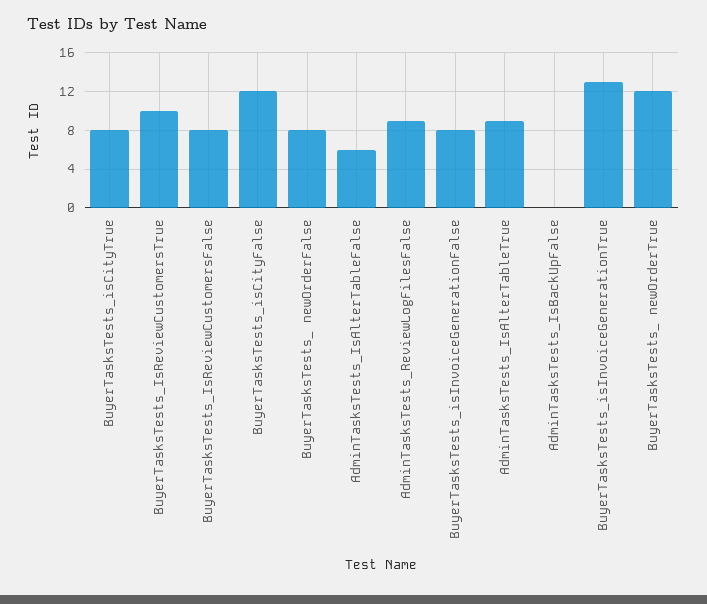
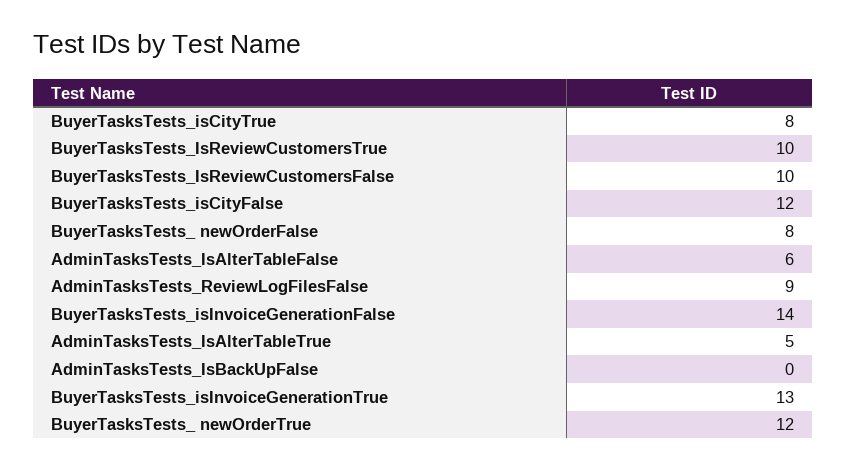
  {
    "BuyerTasksTests_isCityTrue": 8,
    "BuyerTasksTests_IsReviewCustomersTrue": 10,
-   "BuyerTasksTests_IsReviewCustomersFalse": 8,
+   "BuyerTasksTests_IsReviewCustomersFalse": 10,
    "BuyerTasksTests_isCityFalse": 12,
    "BuyerTasksTests_ newOrderFalse": 8,
    "AdminTasksTests_IsAlterTableFalse": 6,
    "AdminTasksTests_ReviewLogFilesFalse": 9,
-   "BuyerTasksTests_isInvoiceGenerationFalse": 8,
+   "BuyerTasksTests_isInvoiceGenerationFalse": 14,
-   "AdminTasksTests_IsAlterTableTrue": 9,
+   "AdminTasksTests_IsAlterTableTrue": 5,
    "AdminTasksTests_IsBackUpFalse": 0,
    "BuyerTasksTests_isInvoiceGenerationTrue": 13,
    "BuyerTasksTests_ newOrderTrue": 12
  }

